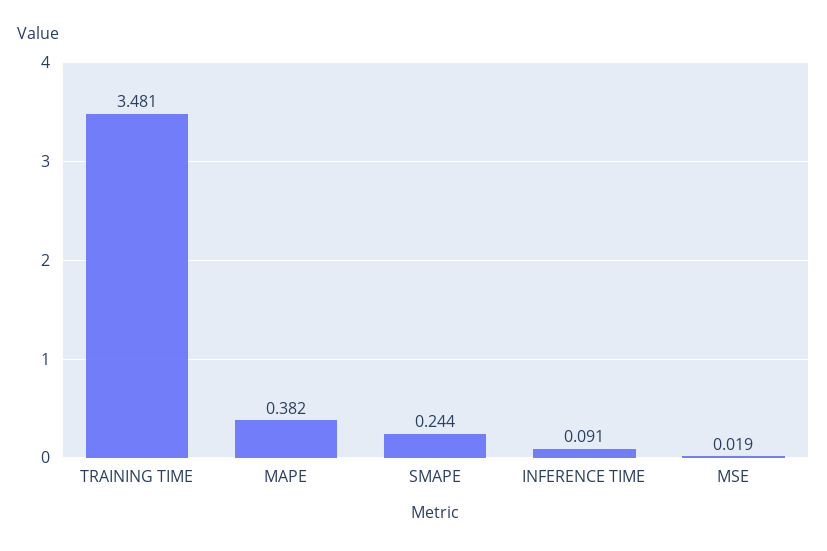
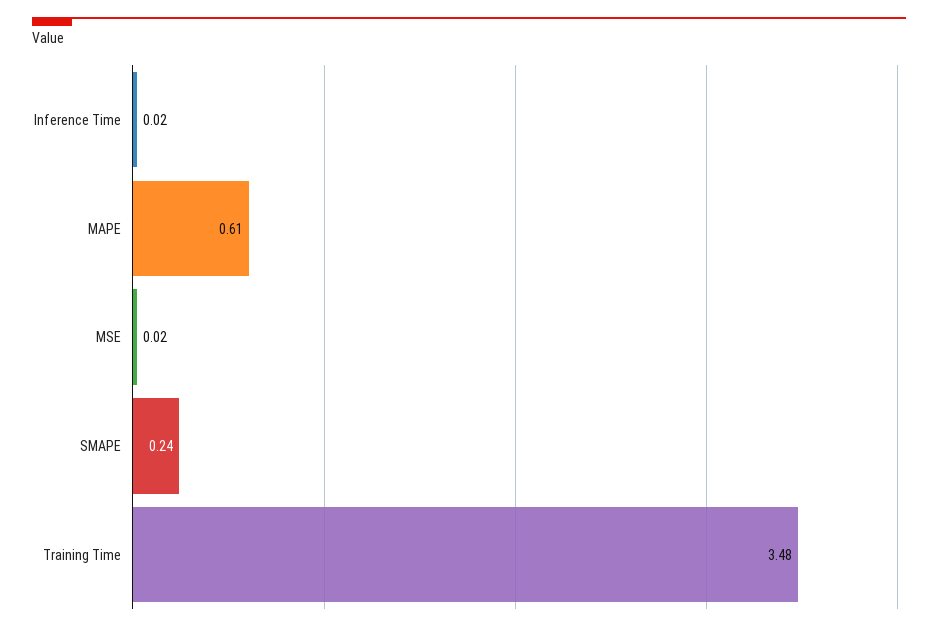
  {
    "TRAINING TIME": 3.481,
-   "MAPE": 0.382,
+   "MAPE": 0.61,
    "SMAPE": 0.244,
-   "INFERENCE TIME": 0.091,
+   "INFERENCE TIME": 0.02,
    "MSE": 0.019
  }

